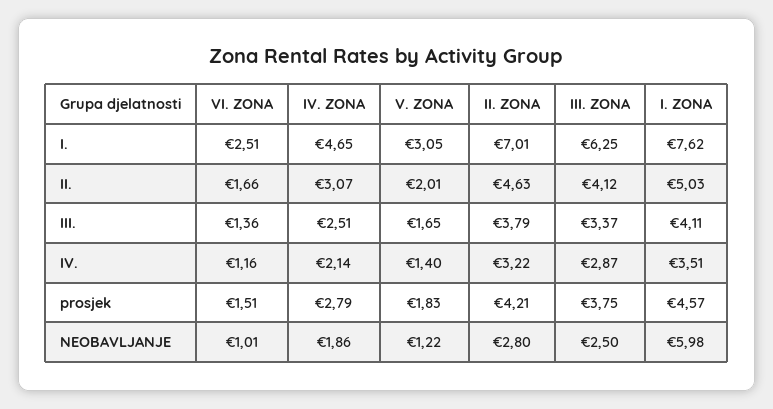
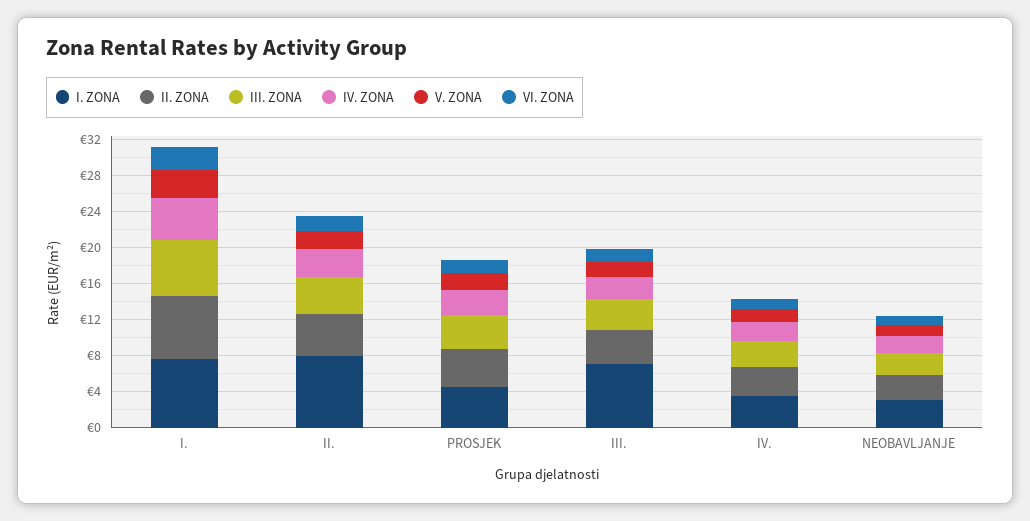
  {
    "VI. ZONA": {
      "I.": 2.51,
      "II.": 1.66,
      "III.": 1.36,
      "IV.": 1.16,
      "prosjek": 1.51,
      "NEOBAVLJANJE": 1.01
    },
    "IV. ZONA": {
      "I.": 4.65,
      "II.": 3.07,
      "III.": 2.51,
      "IV.": 2.14,
      "prosjek": 2.79,
      "NEOBAVLJANJE": 1.86
    },
    "V. ZONA": {
      "I.": 3.05,
      "II.": 2.01,
      "III.": 1.65,
      "IV.": 1.4,
      "prosjek": 1.83,
      "NEOBAVLJANJE": 1.22
    },
    "II. ZONA": {
      "I.": 7.01,
      "II.": 4.63,
      "III.": 3.79,
      "IV.": 3.22,
      "prosjek": 4.21,
      "NEOBAVLJANJE": 2.8
    },
    "III. ZONA": {
      "I.": 6.25,
      "II.": 4.12,
      "III.": 3.37,
      "IV.": 2.87,
      "prosjek": 3.75,
      "NEOBAVLJANJE": 2.5
    },
    "I. ZONA": {
      "I.": 7.62,
-     "II.": 5.03,
+     "II.": 8,
-     "III.": 4.11,
+     "III.": 7,
      "IV.": 3.51,
      "prosjek": 4.57,
-     "NEOBAVLJANJE": 5.98
+     "NEOBAVLJANJE": 3
    }
  }

